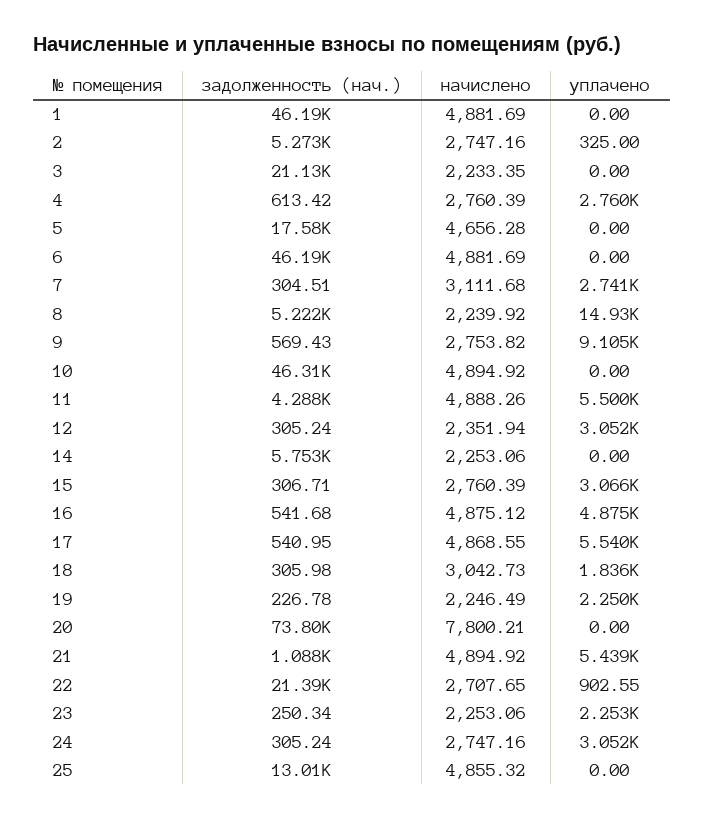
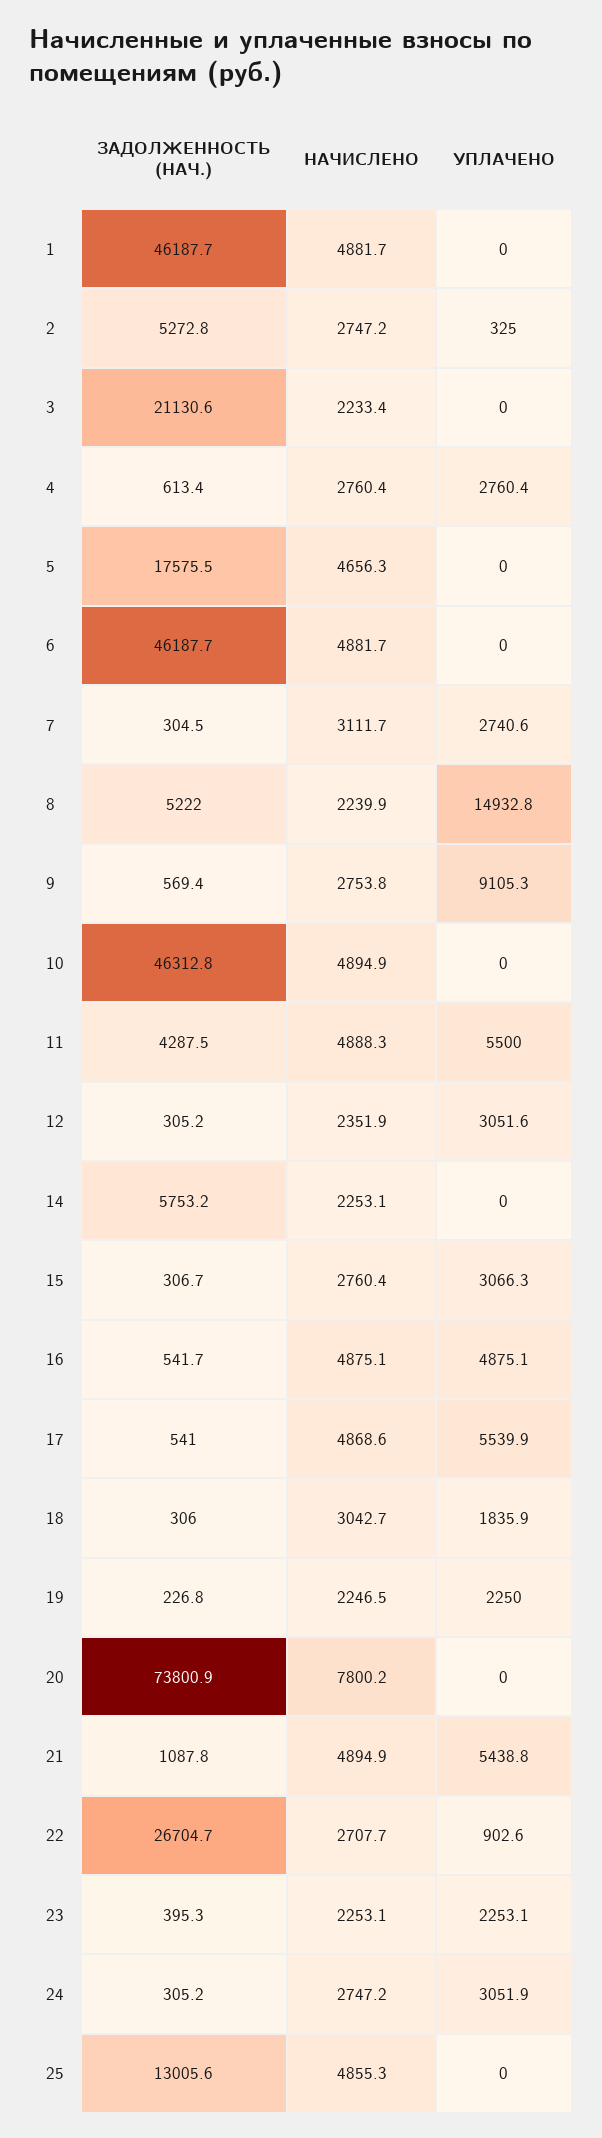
  {
    "задолженность (нач.)": {
      "1": 46187.7,
      "2": 5272.8,
      "3": 21130.6,
      "4": 613.42,
      "5": 17575.5,
      "6": 46187.7,
      "7": 304.51,
      "8": 5222,
      "9": 569.43,
      "10": 46312.8,
      "11": 4287.5,
      "12": 305.24,
      "14": 5753.2,
      "15": 306.71,
      "16": 541.68,
      "17": 540.95,
      "18": 305.98,
      "19": 226.78,
      "20": 73800.9,
      "21": 1087.8,
-     "22": 21390,
+     "22": 26704.7,
-     "23": 250.34,
+     "23": 395.3,
      "24": 305.24,
      "25": 13005.6
    },
    "начислено": {
      "1": 4881.69,
      "2": 2747.16,
      "3": 2233.35,
      "4": 2760.39,
      "5": 4656.28,
      "6": 4881.69,
      "7": 3111.68,
      "8": 2239.92,
      "9": 2753.82,
      "10": 4894.92,
      "11": 4888.26,
      "12": 2351.94,
      "14": 2253.06,
      "15": 2760.39,
      "16": 4875.12,
      "17": 4868.55,
      "18": 3042.73,
      "19": 2246.49,
      "20": 7800.21,
      "21": 4894.92,
      "22": 2707.65,
      "23": 2253.06,
      "24": 2747.16,
      "25": 4855.32
    },
    "уплачено": {
      "1": 0,
      "2": 325,
      "3": 0,
      "4": 2760.4,
      "5": 0,
      "6": 0,
      "7": 2740.6,
      "8": 14932.8,
      "9": 9105.3,
      "10": 0,
      "11": 5500,
      "12": 3051.6,
      "14": 0,
      "15": 3066.3,
      "16": 4875.1,
      "17": 5539.9,
      "18": 1835.9,
      "19": 2250,
      "20": 0,
      "21": 5438.8,
      "22": 902.55,
      "23": 2253.1,
      "24": 3051.9,
      "25": 0
    }
  }

